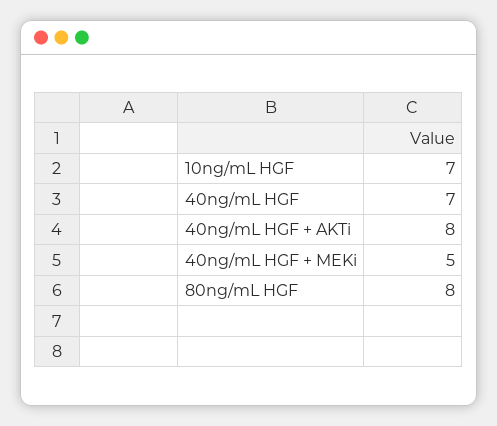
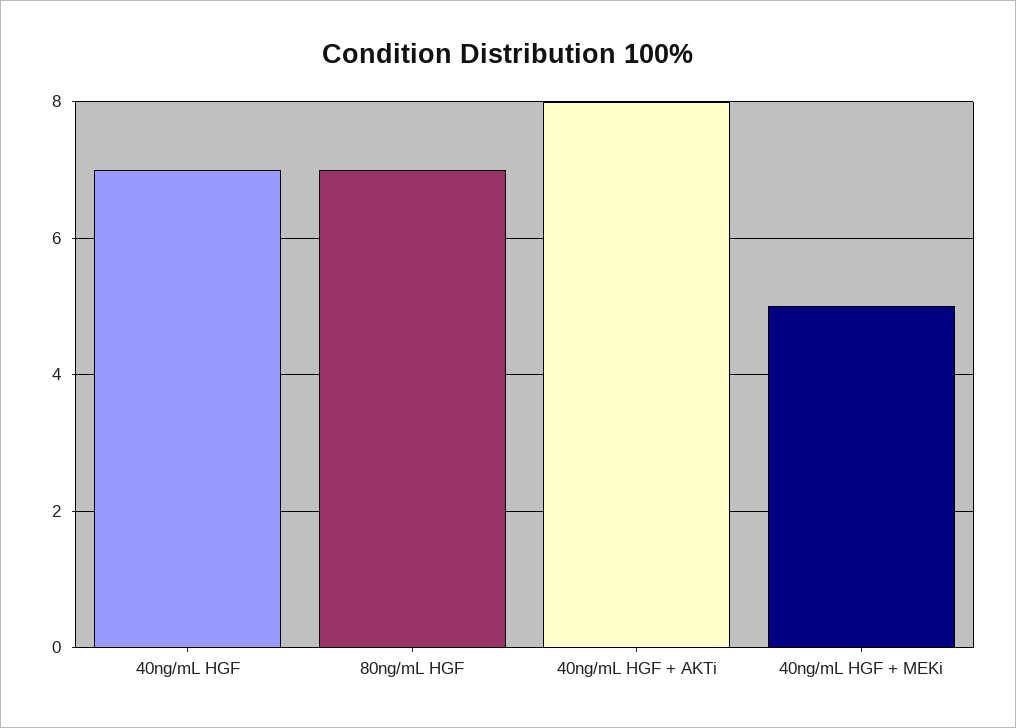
  {
-   "10ng/mL HGF": 7,
    "40ng/mL HGF": 7,
    "40ng/mL HGF + AKTi": 8,
    "40ng/mL HGF + MEKi": 5,
-   "80ng/mL HGF": 8
+   "80ng/mL HGF": 7
  }

